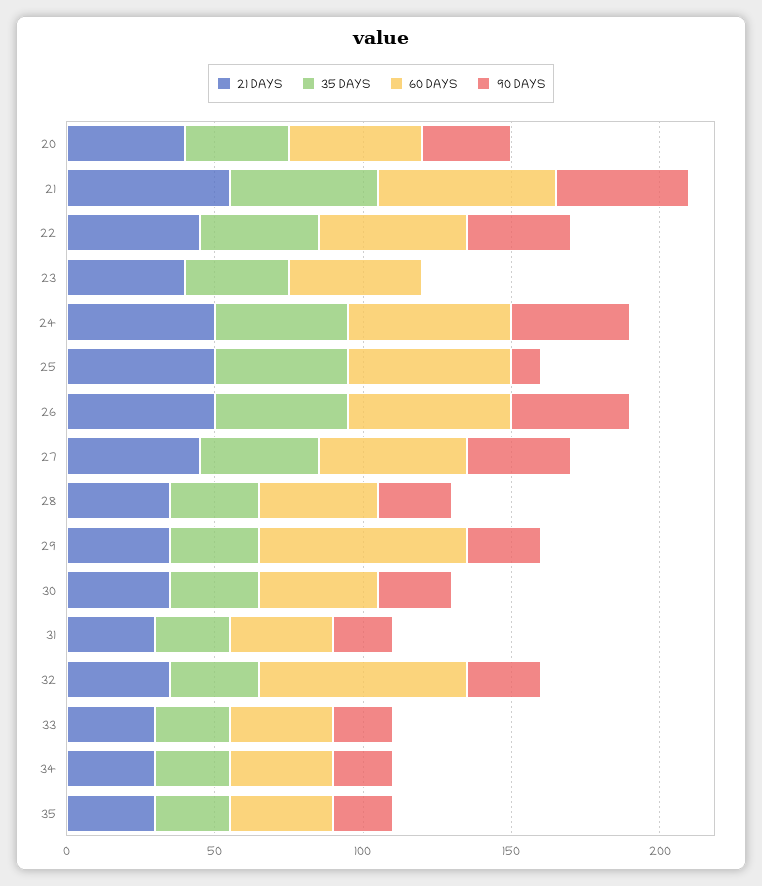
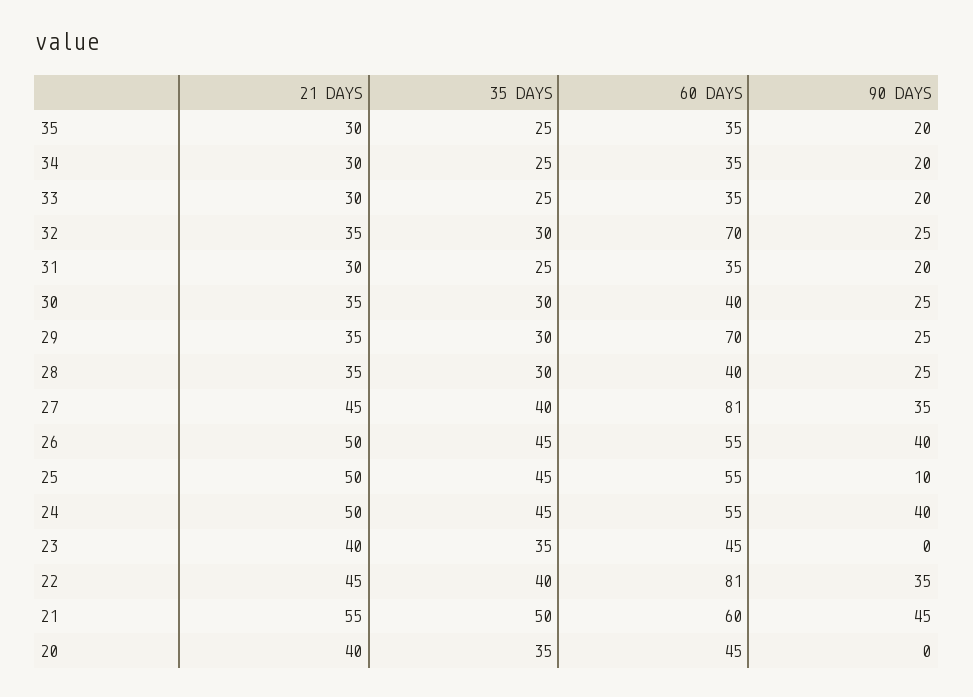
  {
    "21 DAYS": {
      "20": 40,
      "21": 55,
      "22": 45,
      "23": 40,
      "24": 50,
      "25": 50,
      "26": 50,
      "27": 45,
      "28": 35,
      "29": 35,
      "30": 35,
      "31": 30,
      "32": 35,
      "33": 30,
      "34": 30,
      "35": 30
    },
    "35 DAYS": {
      "20": 35,
      "21": 50,
      "22": 40,
      "23": 35,
      "24": 45,
      "25": 45,
      "26": 45,
      "27": 40,
      "28": 30,
      "29": 30,
      "30": 30,
      "31": 25,
      "32": 30,
      "33": 25,
      "34": 25,
      "35": 25
    },
    "60 DAYS": {
      "20": 45,
      "21": 60,
-     "22": 50,
+     "22": 81,
      "23": 45,
      "24": 55,
      "25": 55,
      "26": 55,
-     "27": 50,
+     "27": 81,
      "28": 40,
      "29": 70,
      "30": 40,
      "31": 35,
      "32": 70,
      "33": 35,
      "34": 35,
      "35": 35
    },
    "90 DAYS": {
-     "20": 30,
+     "20": 0,
      "21": 45,
      "22": 35,
      "23": 0,
      "24": 40,
      "25": 10,
      "26": 40,
      "27": 35,
      "28": 25,
      "29": 25,
      "30": 25,
      "31": 20,
      "32": 25,
      "33": 20,
      "34": 20,
      "35": 20
    }
  }

